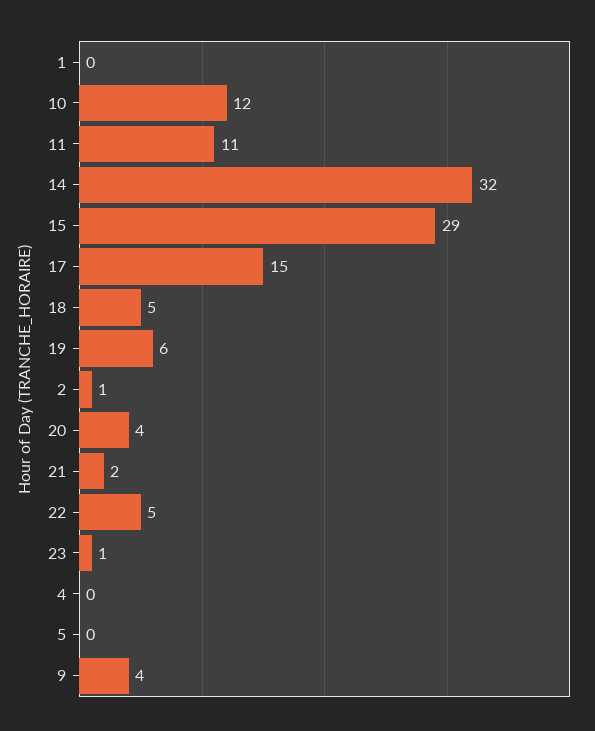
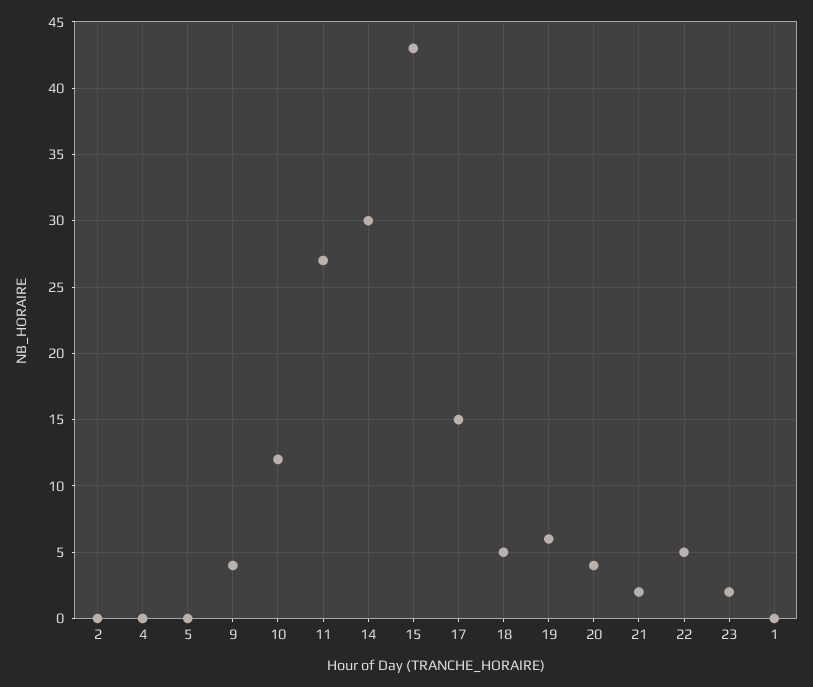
  {
    "1": 0,
    "10": 12,
-   "11": 11,
+   "11": 27,
-   "14": 32,
+   "14": 30,
-   "15": 29,
+   "15": 43,
    "17": 15,
    "18": 5,
    "19": 6,
-   "2": 1,
+   "2": 0,
    "20": 4,
    "21": 2,
    "22": 5,
-   "23": 1,
+   "23": 2,
    "4": 0,
    "5": 0,
    "9": 4
  }

